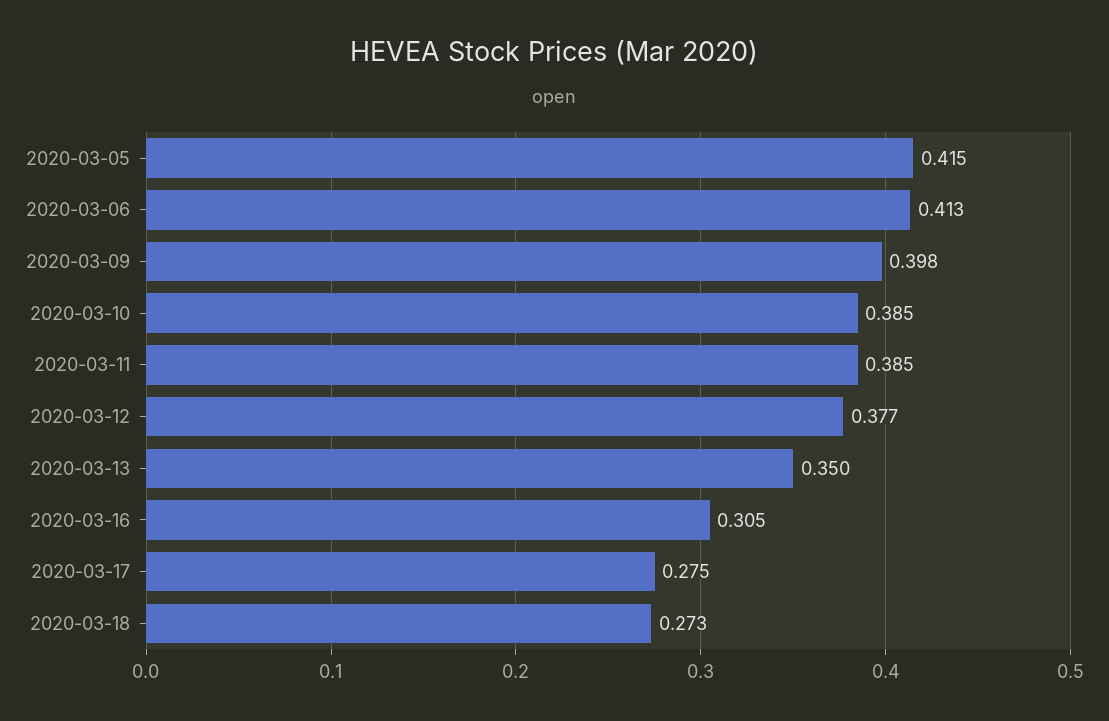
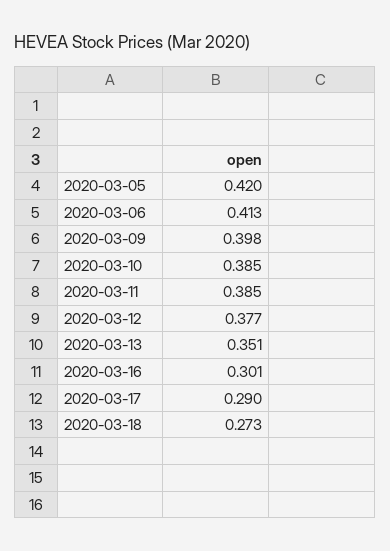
  {
-   "2020-03-05": 0.415,
+   "2020-03-05": 0.42,
    "2020-03-06": 0.413,
    "2020-03-09": 0.398,
    "2020-03-10": 0.385,
    "2020-03-11": 0.385,
    "2020-03-12": 0.377,
-   "2020-03-13": 0.35,
+   "2020-03-13": 0.351,
-   "2020-03-16": 0.305,
+   "2020-03-16": 0.301,
-   "2020-03-17": 0.275,
+   "2020-03-17": 0.29,
    "2020-03-18": 0.273
  }

